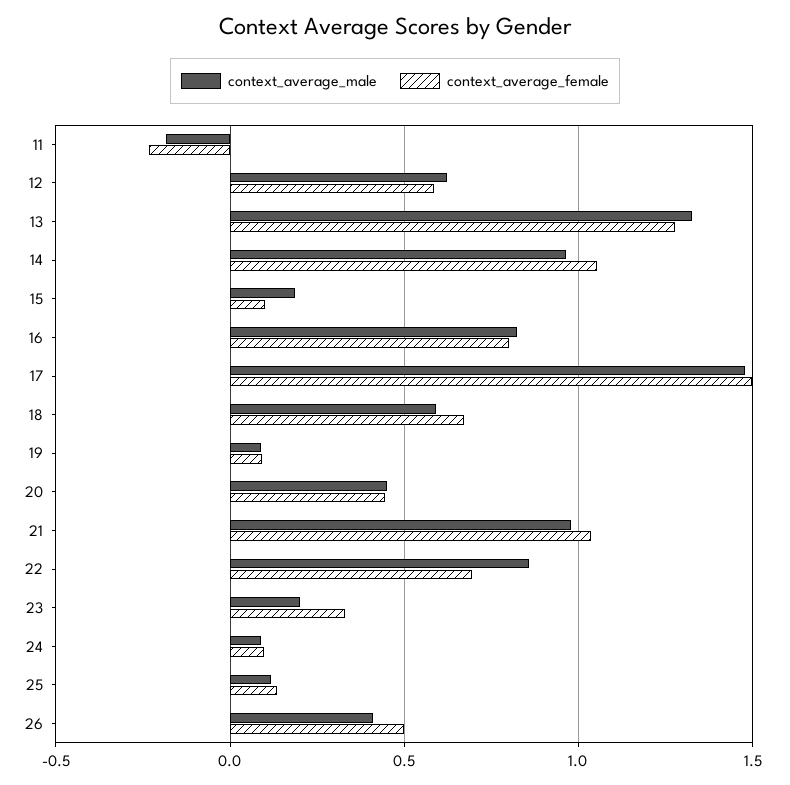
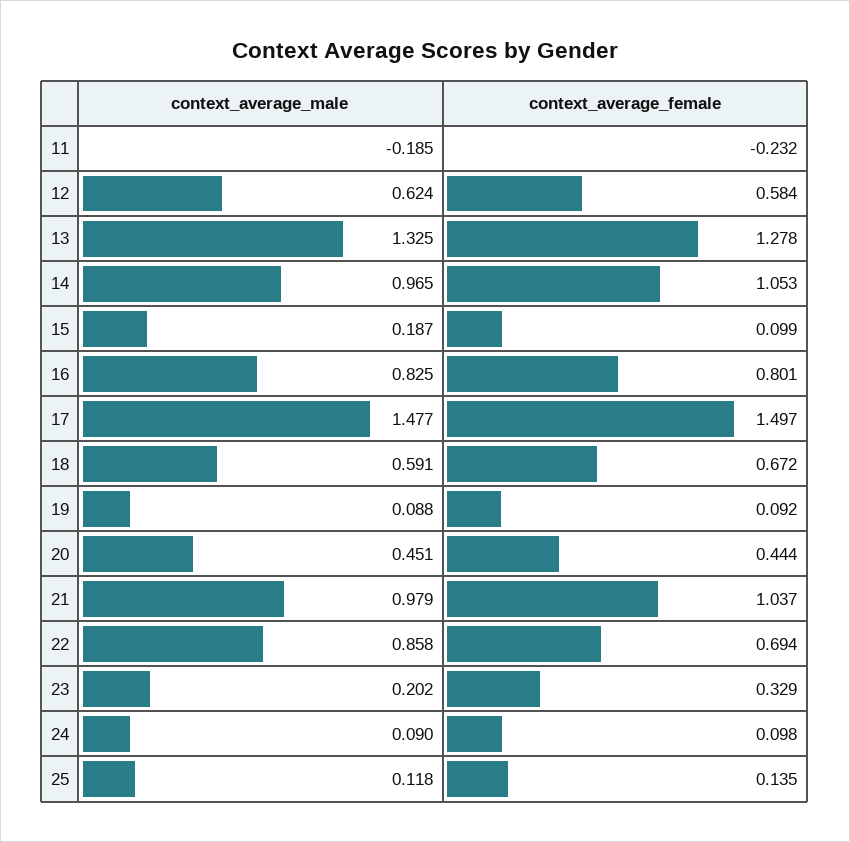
  {
    "context_average_male": {
      "11": -0.185,
      "12": 0.624,
      "13": 1.325,
      "14": 0.965,
      "15": 0.187,
      "16": 0.825,
      "17": 1.477,
      "18": 0.591,
      "19": 0.088,
      "20": 0.451,
      "21": 0.979,
      "22": 0.858,
      "23": 0.202,
      "24": 0.09,
-     "25": 0.118,
+     "25": 0.118
-     "26": 0.4
    },
    "context_average_female": {
      "11": -0.232,
      "12": 0.584,
      "13": 1.278,
      "14": 1.053,
      "15": 0.099,
      "16": 0.801,
      "17": 1.497,
      "18": 0.672,
      "19": 0.092,
      "20": 0.444,
      "21": 1.037,
      "22": 0.694,
      "23": 0.329,
      "24": 0.098,
-     "25": 0.135,
+     "25": 0.135
-     "26": 0.5
    }
  }

